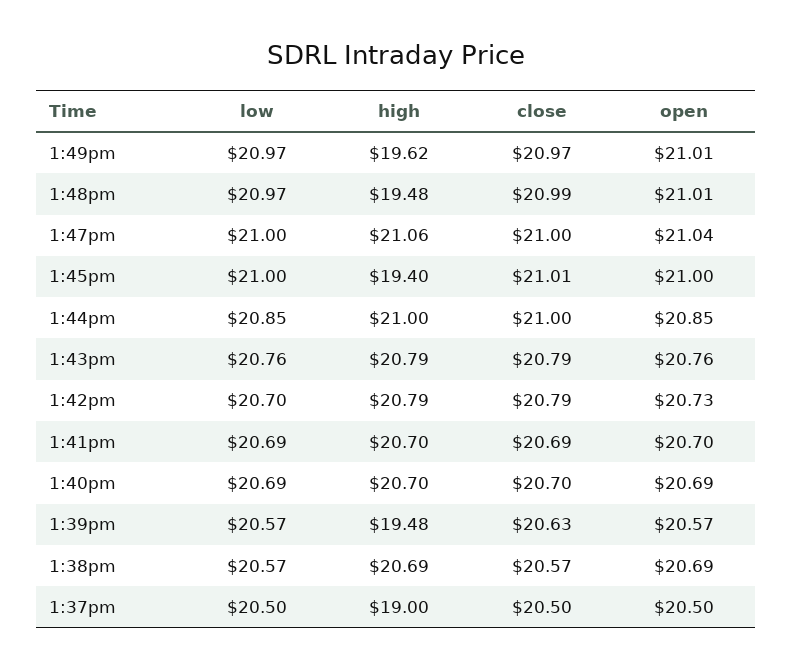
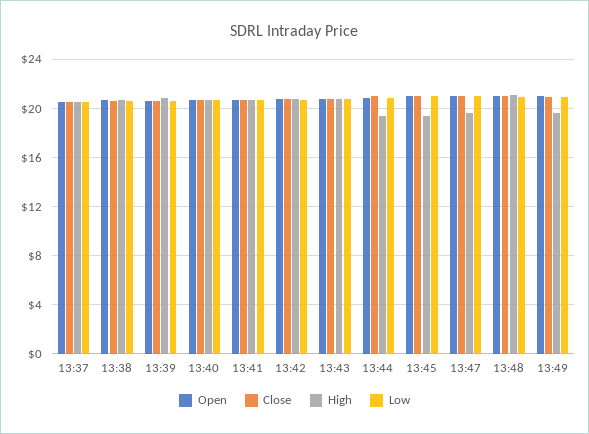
  {
    "low": {
      "1:49pm": 20.97,
      "1:48pm": 20.97,
      "1:47pm": 21,
      "1:45pm": 21,
      "1:44pm": 20.85,
      "1:43pm": 20.76,
      "1:42pm": 20.7,
      "1:41pm": 20.69,
      "1:40pm": 20.69,
      "1:39pm": 20.57,
      "1:38pm": 20.57,
      "1:37pm": 20.5
    },
    "high": {
      "1:49pm": 19.62,
-     "1:48pm": 19.48,
+     "1:48pm": 21,
-     "1:47pm": 21.06,
+     "1:47pm": 19.5,
      "1:45pm": 19.4,
-     "1:44pm": 21,
+     "1:44pm": 19.5,
      "1:43pm": 20.79,
      "1:42pm": 20.79,
      "1:41pm": 20.7,
      "1:40pm": 20.7,
-     "1:39pm": 19.48,
+     "1:39pm": 21,
      "1:38pm": 20.69,
-     "1:37pm": 19
+     "1:37pm": 20.5
    },
    "close": {
      "1:49pm": 20.97,
      "1:48pm": 20.99,
      "1:47pm": 21,
      "1:45pm": 21.01,
      "1:44pm": 21,
      "1:43pm": 20.79,
      "1:42pm": 20.79,
      "1:41pm": 20.69,
      "1:40pm": 20.7,
      "1:39pm": 20.63,
      "1:38pm": 20.57,
      "1:37pm": 20.5
    },
    "open": {
      "1:49pm": 21.01,
      "1:48pm": 21.01,
      "1:47pm": 21.04,
      "1:45pm": 21,
      "1:44pm": 20.85,
      "1:43pm": 20.76,
      "1:42pm": 20.73,
      "1:41pm": 20.7,
      "1:40pm": 20.69,
      "1:39pm": 20.57,
      "1:38pm": 20.69,
      "1:37pm": 20.5
    }
  }

